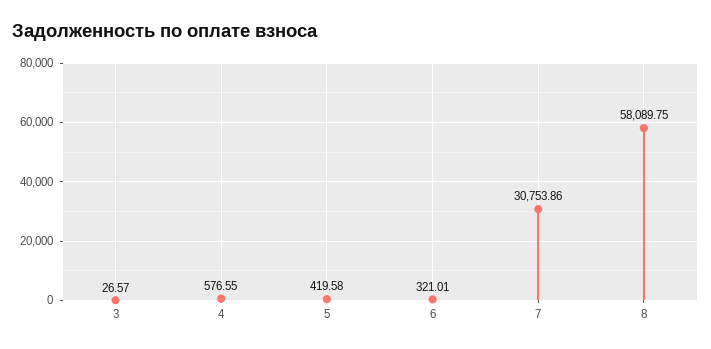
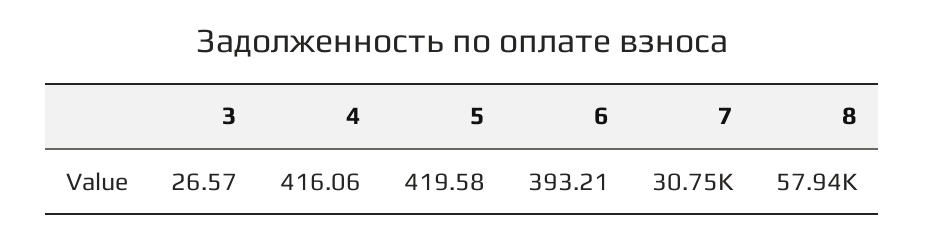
  {
    "3": 26.57,
-   "4": 576.55,
+   "4": 416.06,
    "5": 419.58,
-   "6": 321.01,
+   "6": 393.21,
    "7": 30753.86,
-   "8": 58089.75
+   "8": 57940
  }

